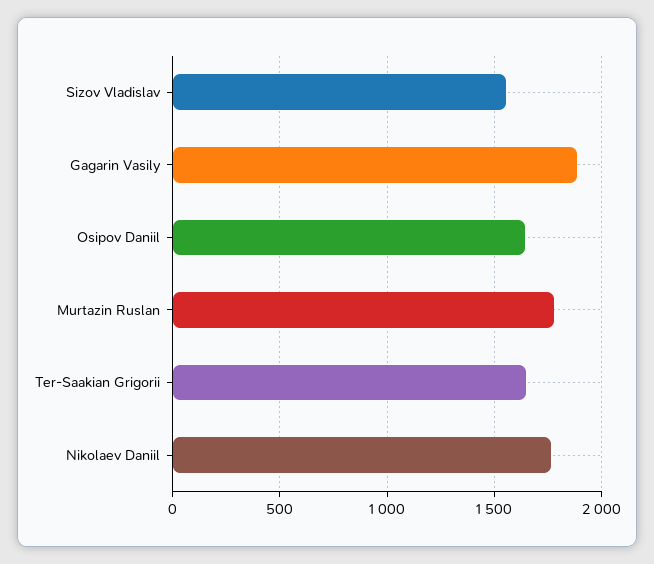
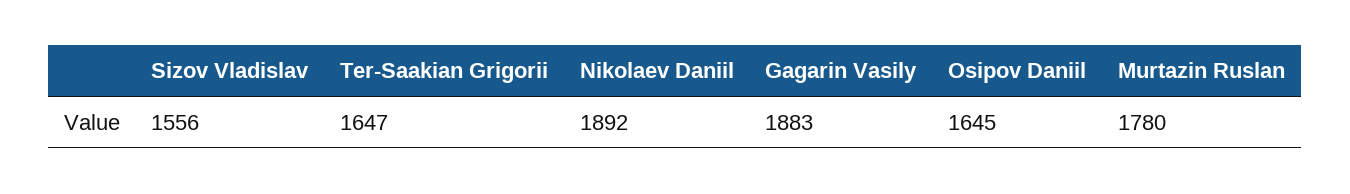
  {
    "Sizov Vladislav": 1556,
    "Gagarin Vasily": 1883,
    "Osipov Daniil": 1645,
    "Murtazin Ruslan": 1780,
    "Ter-Saakian Grigorii": 1647,
-   "Nikolaev Daniil": 1750
+   "Nikolaev Daniil": 1892
  }

